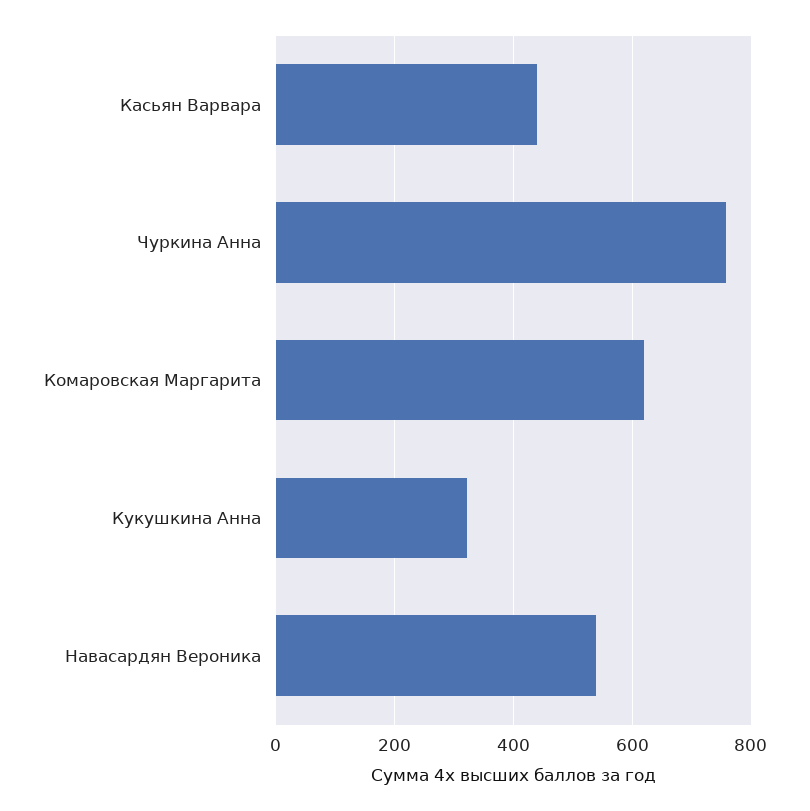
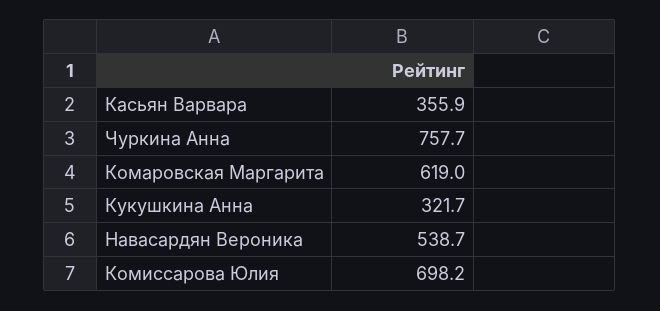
  {
-   "Касьян Варвара": 440,
+   "Касьян Варвара": 355.9,
    "Чуркина Анна": 757.7,
    "Комаровская Маргарита": 619,
    "Кукушкина Анна": 321.7,
-   "Навасардян Вероника": 538.7
+   "Навасардян Вероника": 538.7,
+   "Комиссарова Юлия": 698.2
  }

